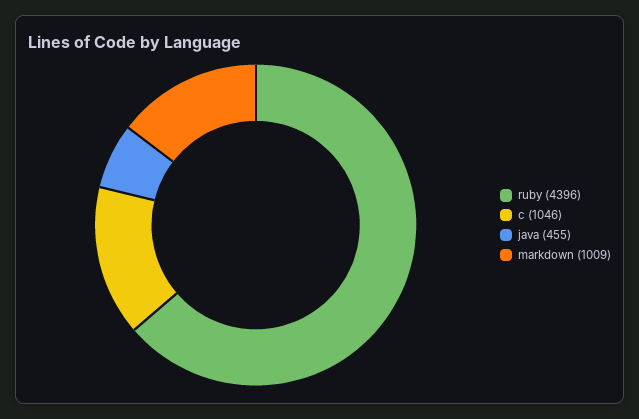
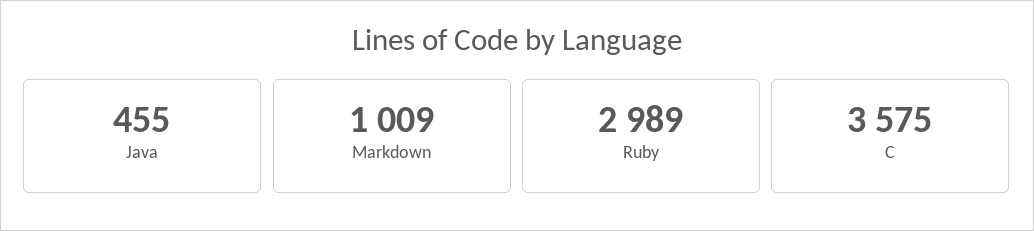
  {
-   "ruby": 4396,
+   "ruby": 2989,
-   "c": 1046,
+   "c": 3575,
    "java": 455,
    "markdown": 1009
  }

